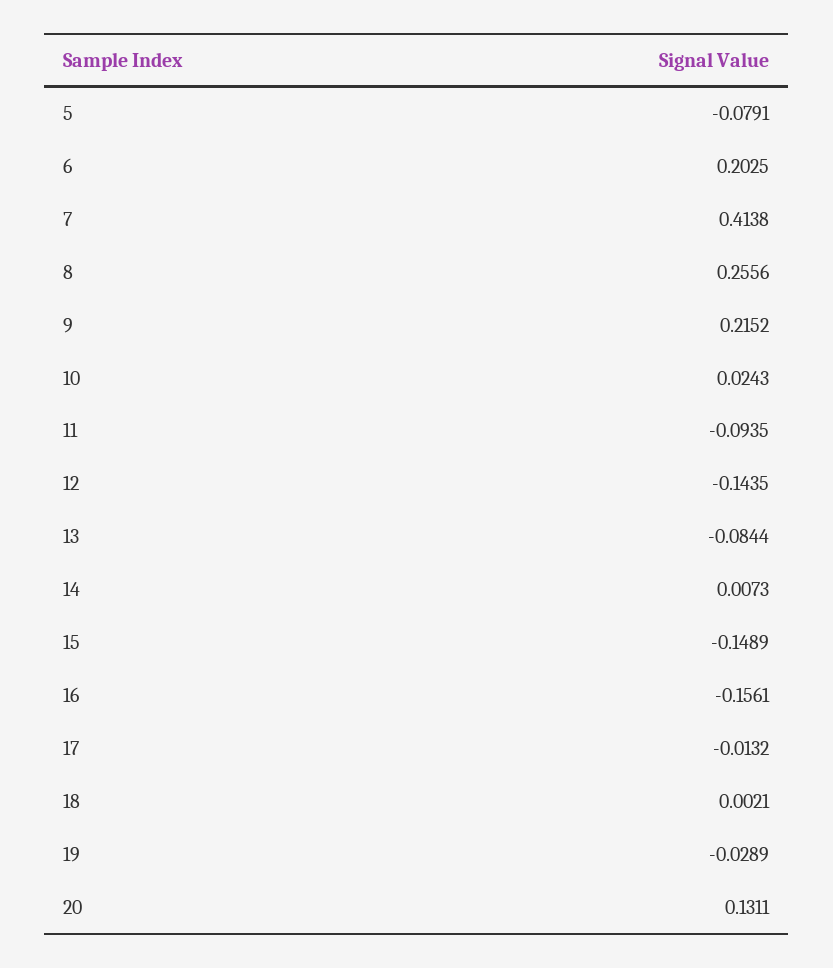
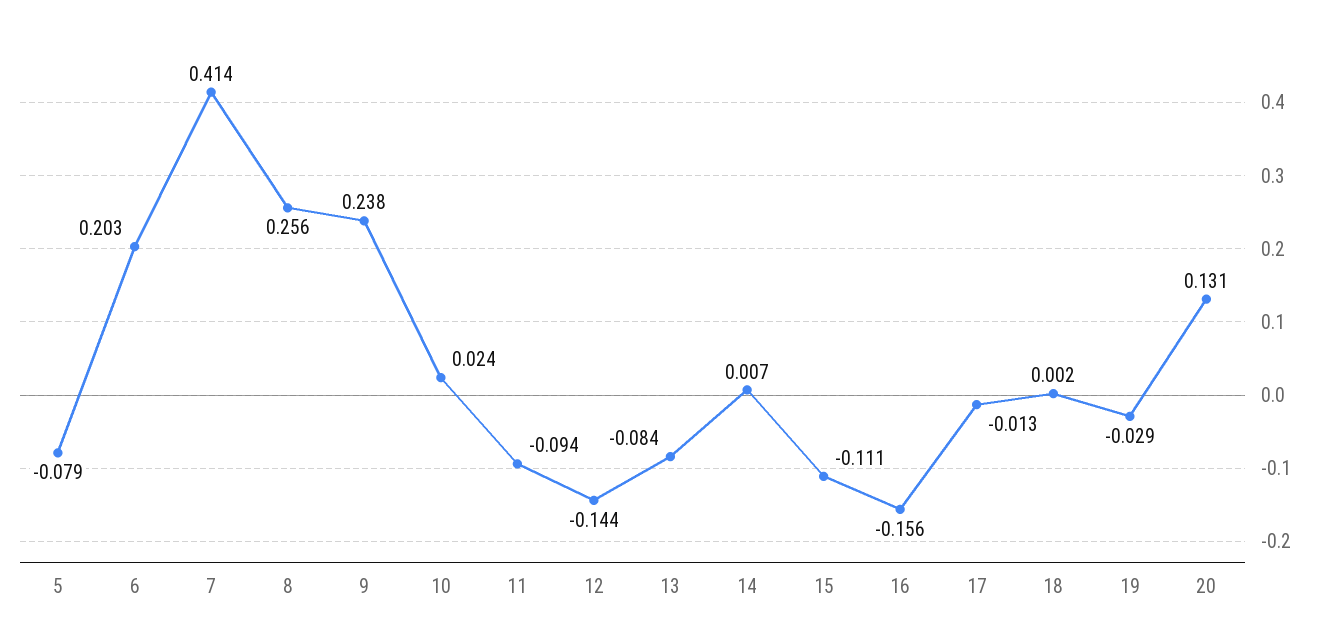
  {
    "5": -0.0791,
    "6": 0.2025,
    "7": 0.4138,
    "8": 0.2556,
-   "9": 0.2152,
+   "9": 0.238,
    "10": 0.0243,
    "11": -0.0935,
    "12": -0.1435,
    "13": -0.0844,
    "14": 0.0073,
-   "15": -0.1489,
+   "15": -0.111,
    "16": -0.1561,
    "17": -0.0132,
    "18": 0.0021,
    "19": -0.0289,
    "20": 0.1311
  }

